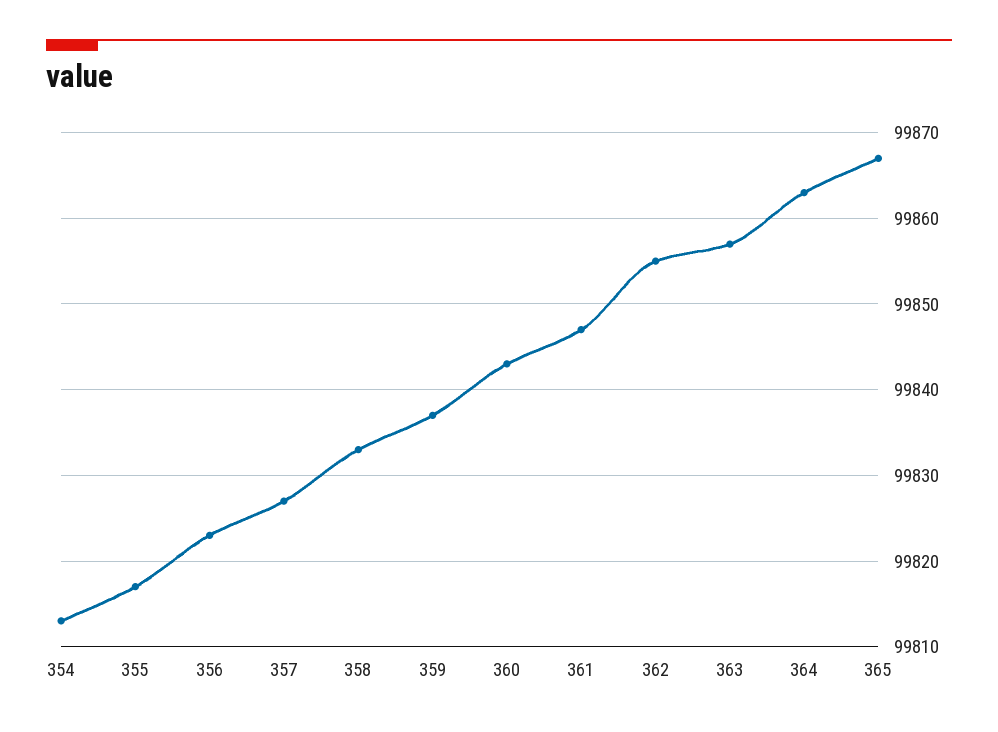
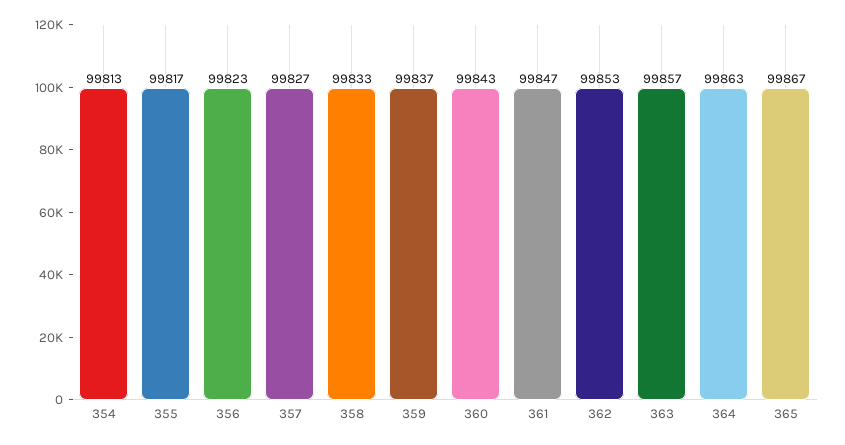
  {
    "354": 99813,
    "355": 99817,
    "356": 99823,
    "357": 99827,
    "358": 99833,
    "359": 99837,
    "360": 99843,
    "361": 99847,
-   "362": 99855,
+   "362": 99853,
    "363": 99857,
    "364": 99863,
    "365": 99867
  }

